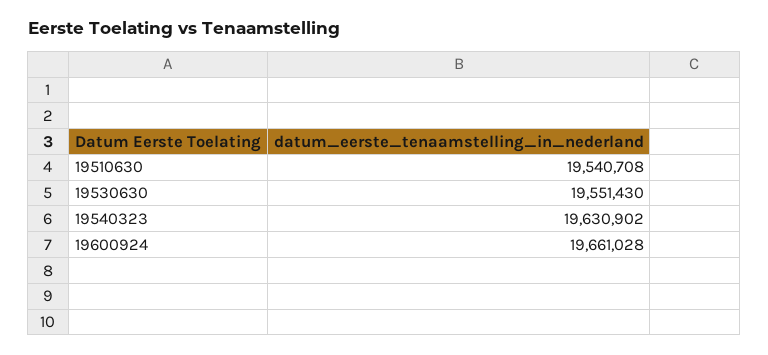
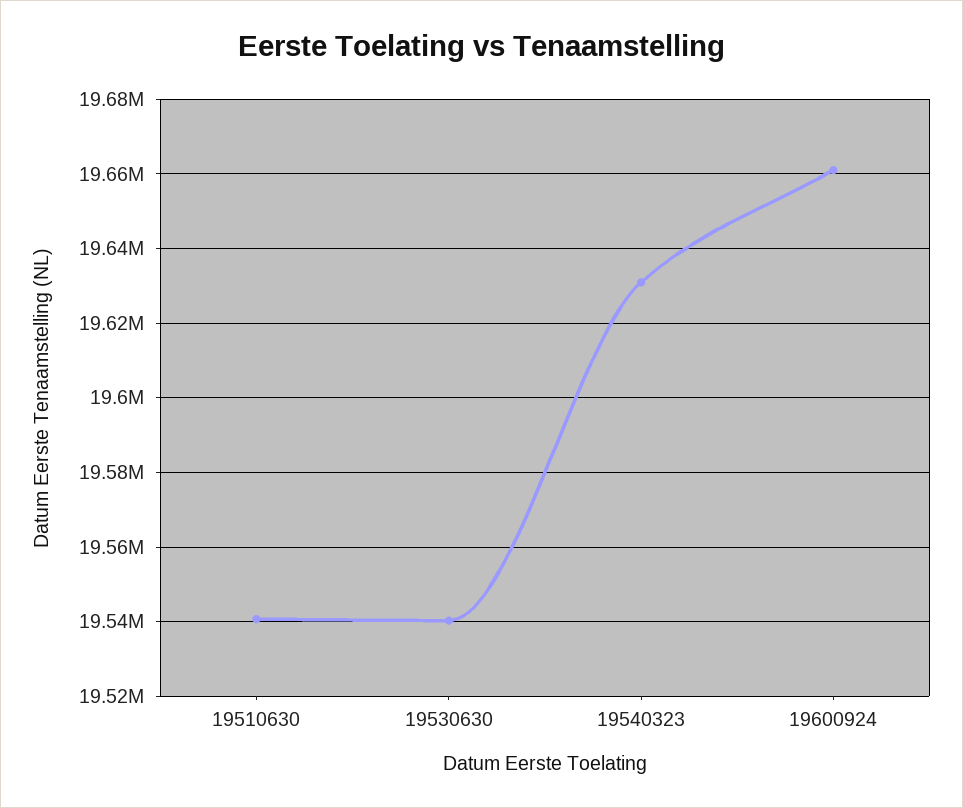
  {
    "19510630": 19540708,
-   "19530630": 19551430,
+   "19530630": 19540000,
    "19540323": 19630902,
    "19600924": 19661028
  }

